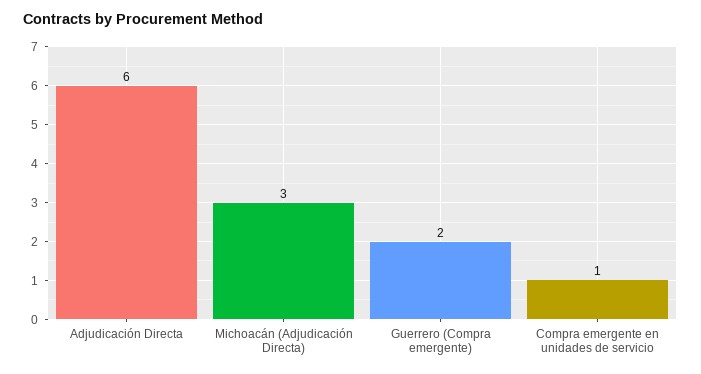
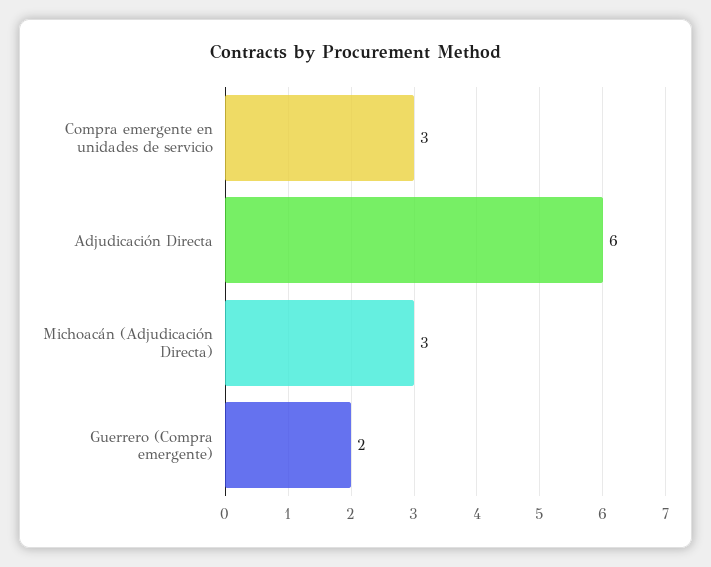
  {
    "Adjudicación Directa": 6,
    "Michoacán (Adjudicación Directa)": 3,
    "Guerrero (Compra emergente)": 2,
-   "Compra emergente en unidades de servicio": 1
+   "Compra emergente en unidades de servicio": 3
  }

